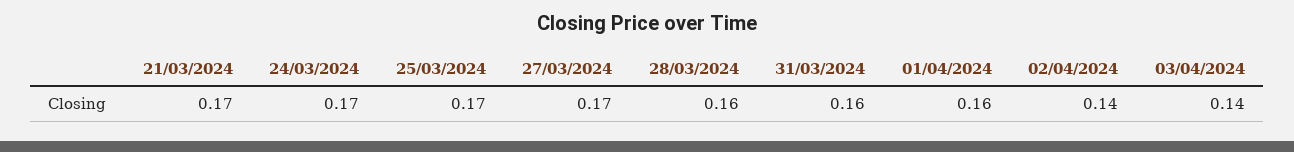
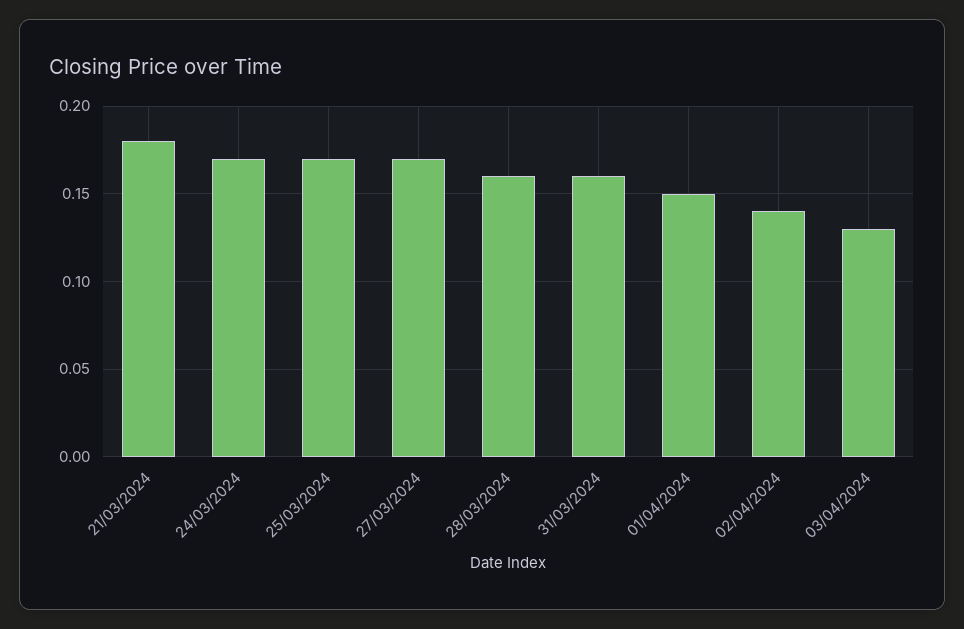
  {
-   "21/03/2024": 0.17,
+   "21/03/2024": 0.18,
    "24/03/2024": 0.17,
    "25/03/2024": 0.17,
    "27/03/2024": 0.17,
    "28/03/2024": 0.16,
    "31/03/2024": 0.16,
-   "01/04/2024": 0.16,
+   "01/04/2024": 0.15,
    "02/04/2024": 0.14,
-   "03/04/2024": 0.14
+   "03/04/2024": 0.13
  }

